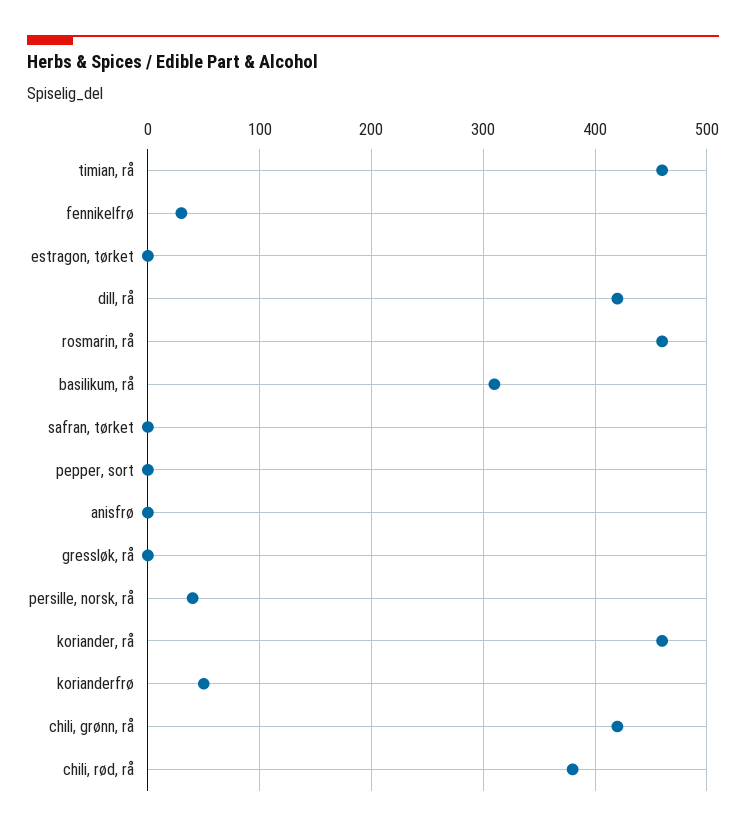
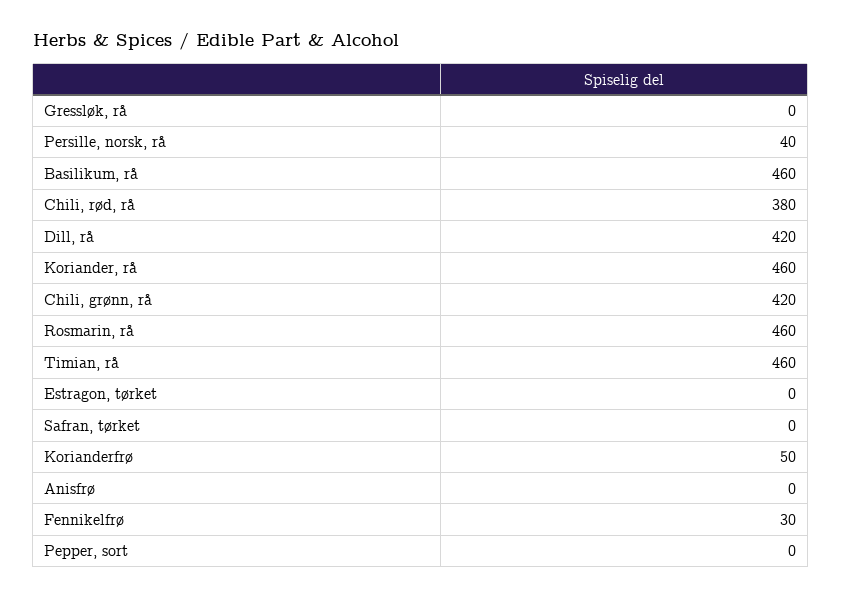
  {
    "timian, rå": 460,
    "fennikelfrø": 30,
    "estragon, tørket": 0,
    "dill, rå": 420,
    "rosmarin, rå": 460,
-   "basilikum, rå": 310,
+   "basilikum, rå": 460,
    "safran, tørket": 0,
    "pepper, sort": 0,
    "anisfrø": 0,
    "gressløk, rå": 0,
    "persille, norsk, rå": 40,
    "koriander, rå": 460,
    "korianderfrø": 50,
    "chili, grønn, rå": 420,
    "chili, rød, rå": 380
  }

